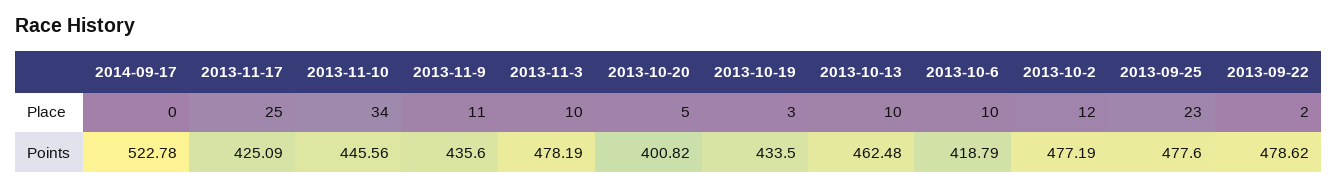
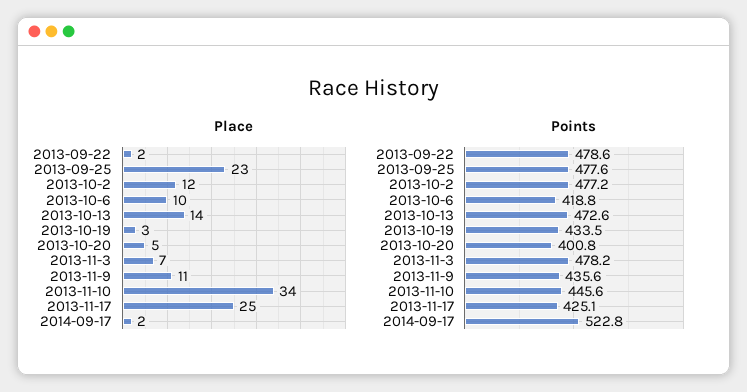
  {
    "Place": {
-     "2014-09-17": 0,
+     "2014-09-17": 2,
      "2013-11-17": 25,
      "2013-11-10": 34,
      "2013-11-9": 11,
-     "2013-11-3": 10,
+     "2013-11-3": 7,
      "2013-10-20": 5,
      "2013-10-19": 3,
-     "2013-10-13": 10,
+     "2013-10-13": 14,
      "2013-10-6": 10,
      "2013-10-2": 12,
      "2013-09-25": 23,
      "2013-09-22": 2
    },
    "Points": {
      "2014-09-17": 522.78,
      "2013-11-17": 425.09,
      "2013-11-10": 445.56,
      "2013-11-9": 435.6,
      "2013-11-3": 478.19,
      "2013-10-20": 400.82,
      "2013-10-19": 433.5,
-     "2013-10-13": 462.48,
+     "2013-10-13": 472.6,
      "2013-10-6": 418.79,
      "2013-10-2": 477.19,
      "2013-09-25": 477.6,
      "2013-09-22": 478.62
    }
  }

